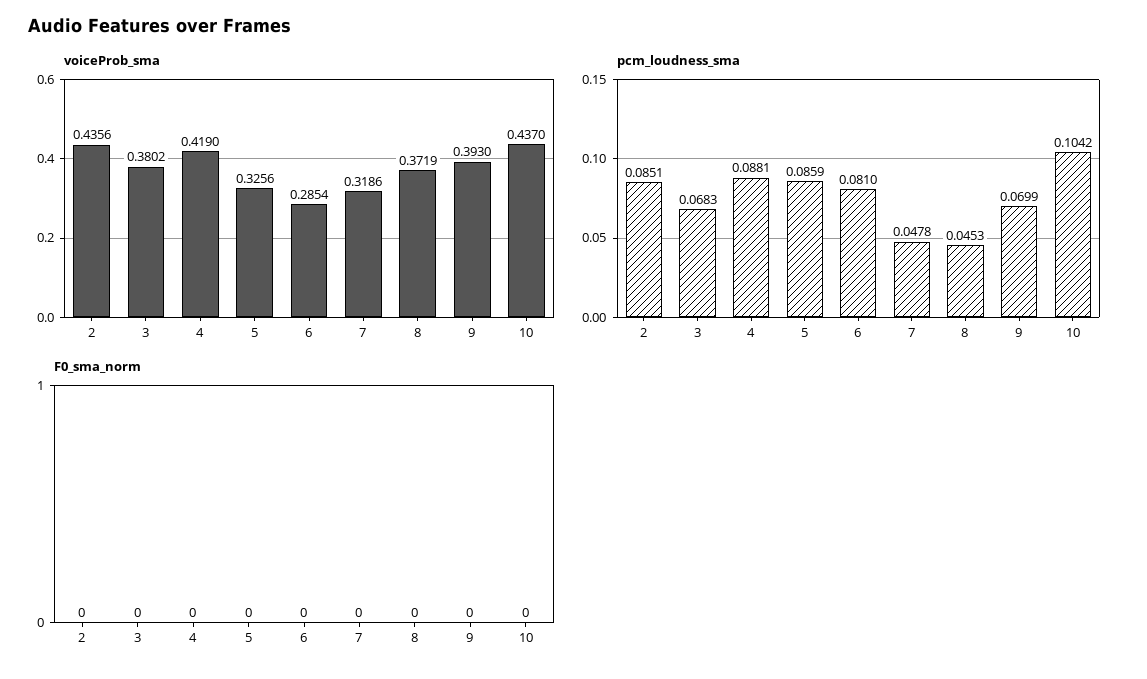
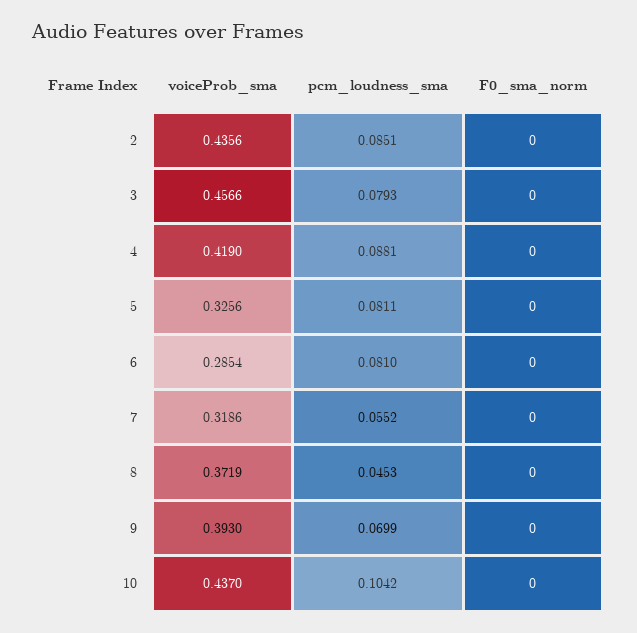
  {
    "voiceProb_sma": {
      "2": 0.4356,
-     "3": 0.3802,
+     "3": 0.4566,
      "4": 0.419,
      "5": 0.3256,
      "6": 0.2854,
      "7": 0.3186,
      "8": 0.3719,
      "9": 0.393,
      "10": 0.437
    },
    "pcm_loudness_sma": {
      "2": 0.0851,
-     "3": 0.0683,
+     "3": 0.0793,
      "4": 0.0881,
-     "5": 0.0859,
+     "5": 0.0811,
      "6": 0.081,
-     "7": 0.0478,
+     "7": 0.0552,
      "8": 0.0453,
      "9": 0.0699,
      "10": 0.1042
    },
    "F0_sma_norm": {
      "2": 0,
      "3": 0,
      "4": 0,
      "5": 0,
      "6": 0,
      "7": 0,
      "8": 0,
      "9": 0,
      "10": 0
    }
  }

